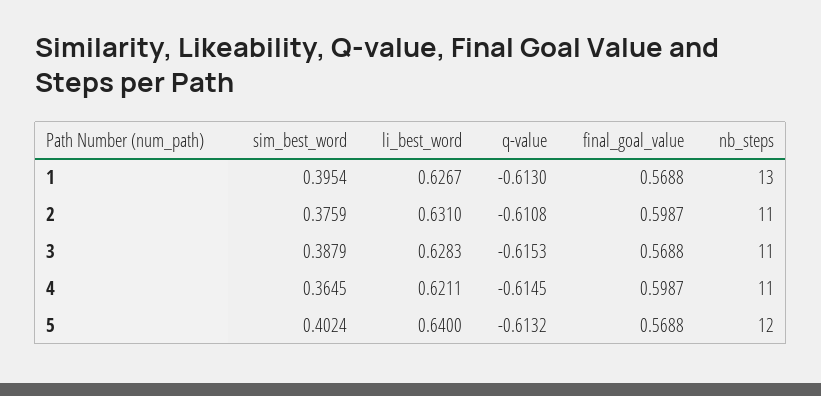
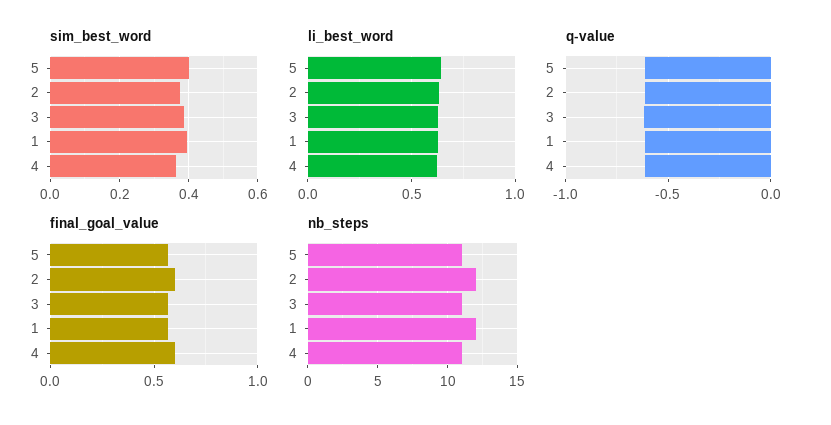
  {
    "sim_best_word": {
      "1": 0.3954,
      "2": 0.3759,
      "3": 0.3879,
      "4": 0.3645,
      "5": 0.4024
    },
    "li_best_word": {
      "1": 0.6267,
      "2": 0.631,
      "3": 0.6283,
      "4": 0.6211,
      "5": 0.64
    },
    "q-value": {
      "1": -0.613,
      "2": -0.6108,
      "3": -0.6153,
      "4": -0.6145,
      "5": -0.6132
    },
    "final_goal_value": {
      "1": 0.5688,
      "2": 0.5987,
      "3": 0.5688,
      "4": 0.5987,
      "5": 0.5688
    },
    "nb_steps": {
-     "1": 13,
+     "1": 12,
-     "2": 11,
+     "2": 12,
      "3": 11,
      "4": 11,
-     "5": 12
+     "5": 11
    }
  }

